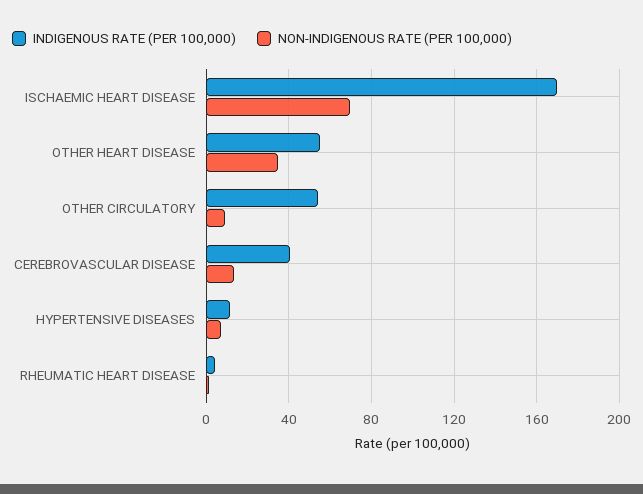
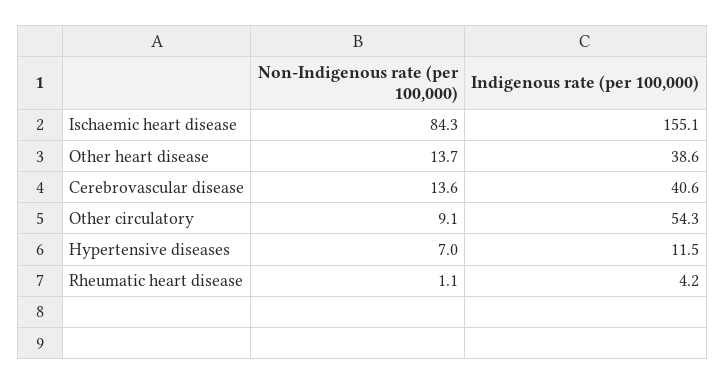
  {
    "INDIGENOUS RATE (PER 100,000)": {
-     "ISCHAEMIC HEART DISEASE": 170,
+     "ISCHAEMIC HEART DISEASE": 155.1,
-     "OTHER HEART DISEASE": 55,
+     "OTHER HEART DISEASE": 38.6,
      "OTHER CIRCULATORY": 54.3,
      "CEREBROVASCULAR DISEASE": 40.6,
      "HYPERTENSIVE DISEASES": 11.5,
      "RHEUMATIC HEART DISEASE": 4.2
    },
    "NON-INDIGENOUS RATE (PER 100,000)": {
-     "ISCHAEMIC HEART DISEASE": 70,
+     "ISCHAEMIC HEART DISEASE": 84.3,
-     "OTHER HEART DISEASE": 35,
+     "OTHER HEART DISEASE": 13.7,
      "OTHER CIRCULATORY": 9.1,
      "CEREBROVASCULAR DISEASE": 13.6,
      "HYPERTENSIVE DISEASES": 7,
      "RHEUMATIC HEART DISEASE": 1.1
    }
  }

